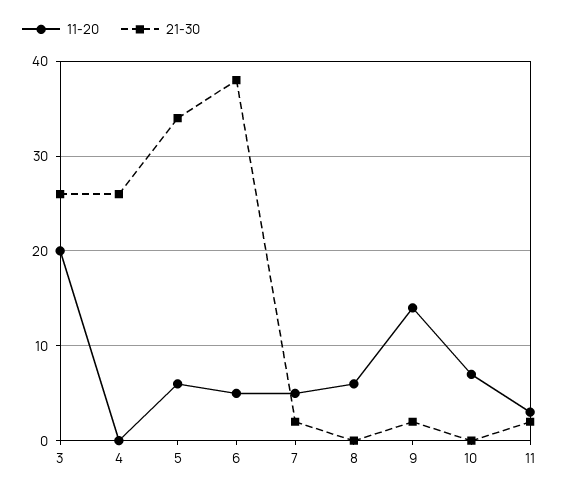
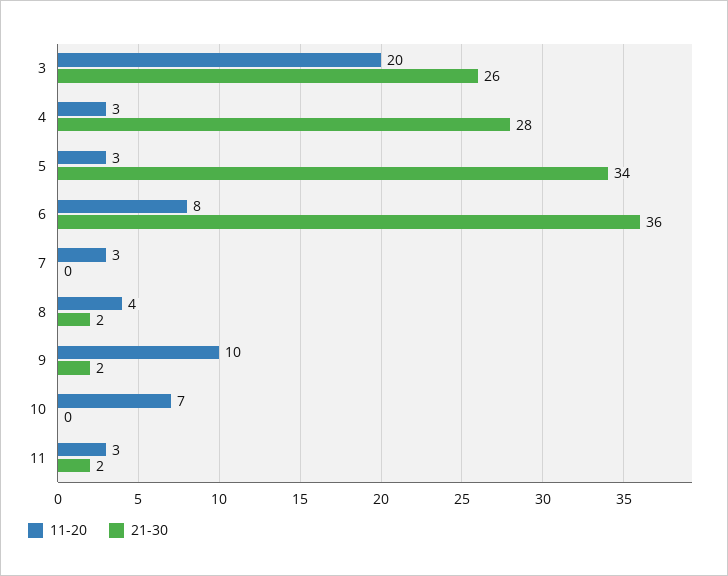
  {
    "11-20": {
      "3": 20,
-     "4": 0,
+     "4": 3,
-     "5": 6,
+     "5": 3,
-     "6": 5,
+     "6": 8,
-     "7": 5,
+     "7": 3,
-     "8": 6,
+     "8": 4,
-     "9": 14,
+     "9": 10,
      "10": 7,
      "11": 3
    },
    "21-30": {
      "3": 26,
-     "4": 26,
+     "4": 28,
      "5": 34,
-     "6": 38,
+     "6": 36,
-     "7": 2,
+     "7": 0,
-     "8": 0,
+     "8": 2,
      "9": 2,
      "10": 0,
      "11": 2
    }
  }

